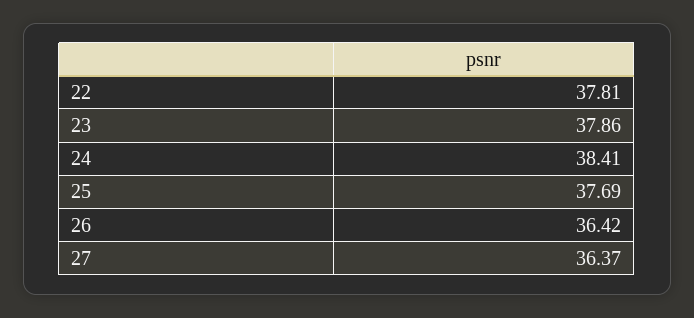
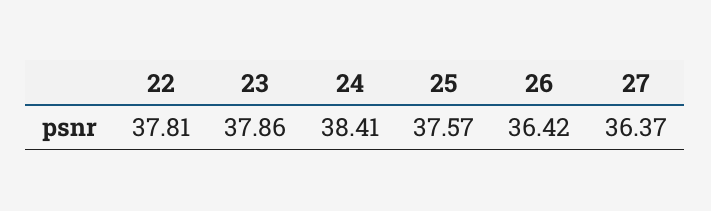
  {
    "22": 37.81,
    "23": 37.86,
    "24": 38.41,
-   "25": 37.69,
+   "25": 37.57,
    "26": 36.42,
    "27": 36.37
  }

